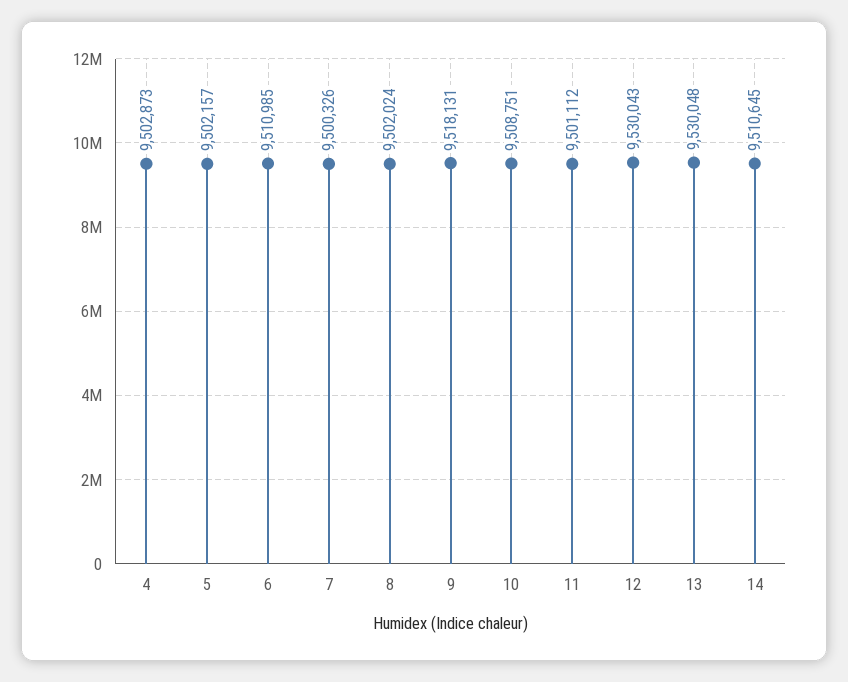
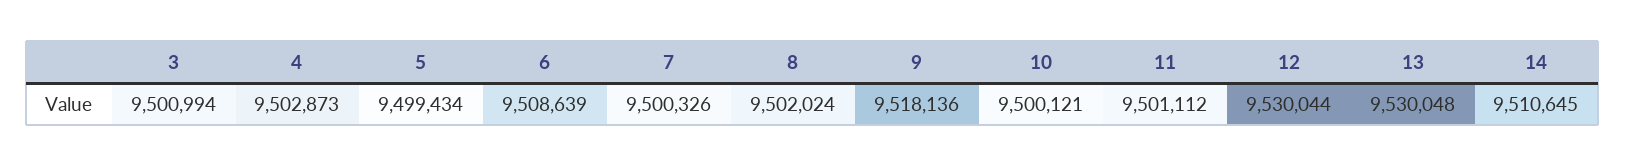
  {
    "4": 9502873,
-   "5": 9502157,
+   "5": 9499434,
-   "6": 9510985,
+   "6": 9508639,
    "7": 9500326,
    "8": 9502024,
-   "9": 9518131,
+   "9": 9518136,
-   "10": 9508751,
+   "10": 9500121,
    "11": 9501112,
-   "12": 9530043,
+   "12": 9530044,
    "13": 9530048,
-   "14": 9510645
+   "14": 9510645,
+   "3": 9500994
  }

